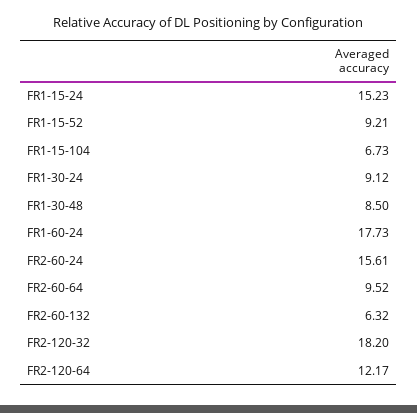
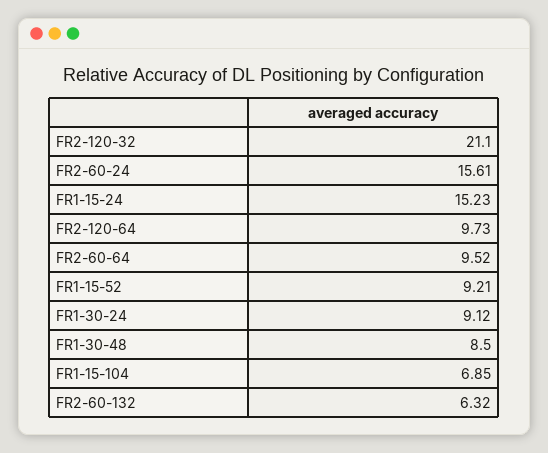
  {
    "FR1-15-24": 15.23,
    "FR1-15-52": 9.21,
-   "FR1-15-104": 6.73,
+   "FR1-15-104": 6.85,
    "FR1-30-24": 9.12,
    "FR1-30-48": 8.5,
-   "FR1-60-24": 17.73,
    "FR2-60-24": 15.61,
    "FR2-60-64": 9.52,
    "FR2-60-132": 6.32,
-   "FR2-120-32": 18.2,
+   "FR2-120-32": 21.1,
-   "FR2-120-64": 12.17
+   "FR2-120-64": 9.73
  }

